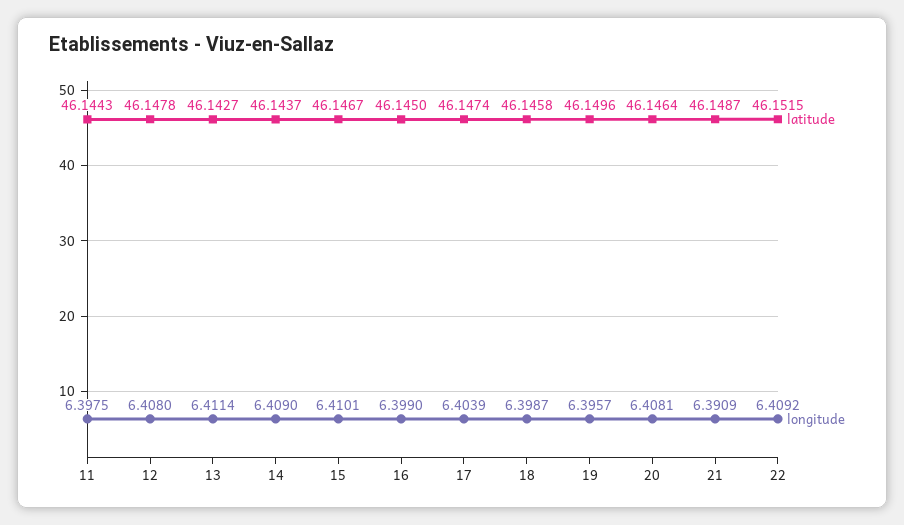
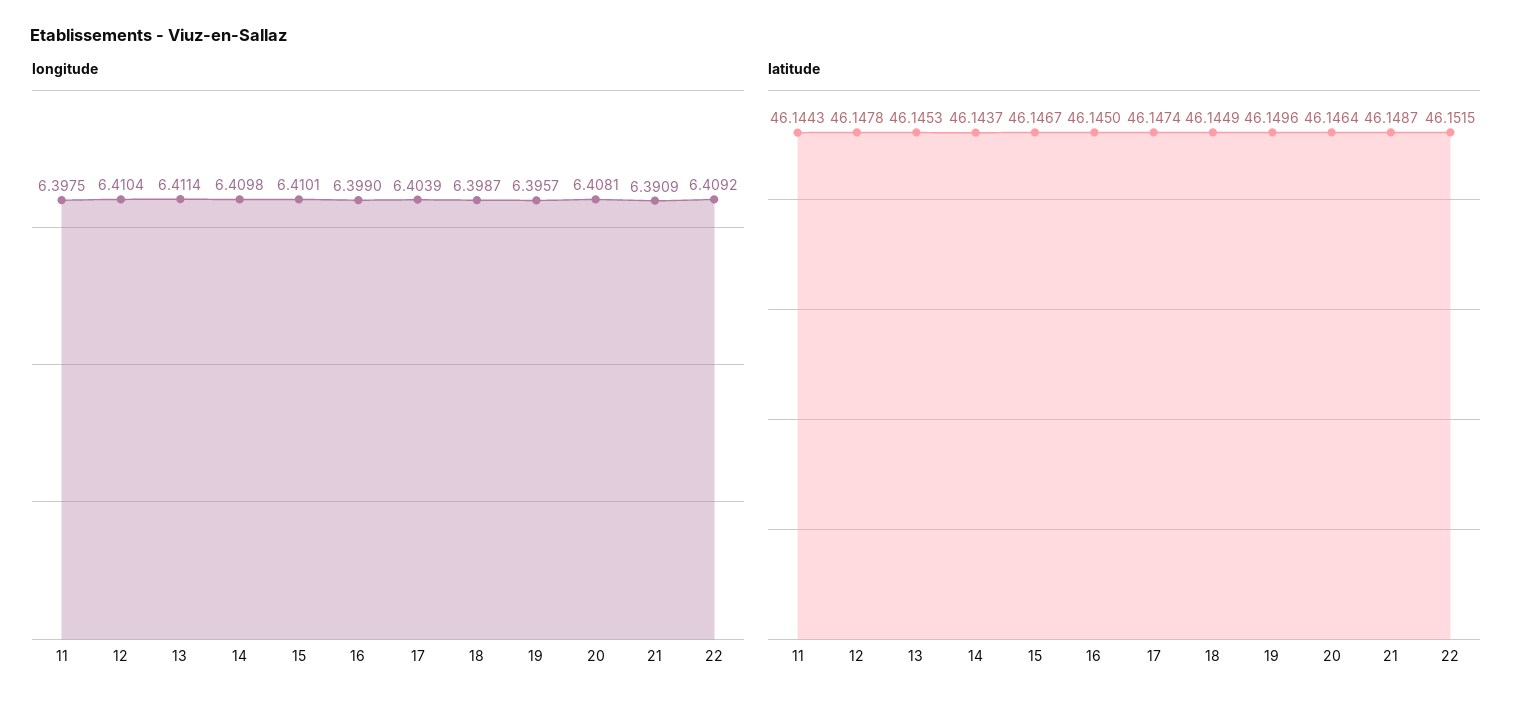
  {
    "latitude": {
      "11": 46.1443,
      "12": 46.1478,
-     "13": 46.1427,
+     "13": 46.1453,
      "14": 46.1437,
      "15": 46.1467,
      "16": 46.145,
      "17": 46.1474,
-     "18": 46.1458,
+     "18": 46.1449,
      "19": 46.1496,
      "20": 46.1464,
      "21": 46.1487,
      "22": 46.1515
    },
    "longitude": {
      "11": 6.3975,
-     "12": 6.408,
+     "12": 6.4104,
      "13": 6.4114,
-     "14": 6.409,
+     "14": 6.4098,
      "15": 6.4101,
      "16": 6.399,
      "17": 6.4039,
      "18": 6.3987,
      "19": 6.3957,
      "20": 6.4081,
      "21": 6.3909,
      "22": 6.4092
    }
  }

